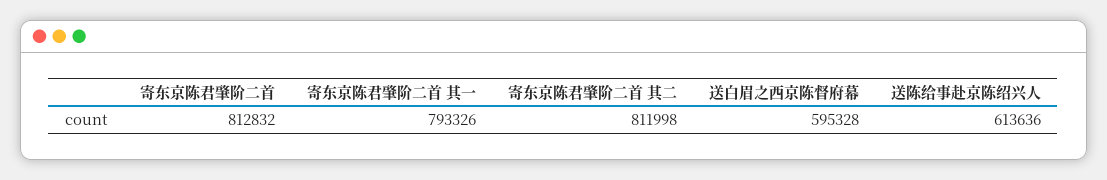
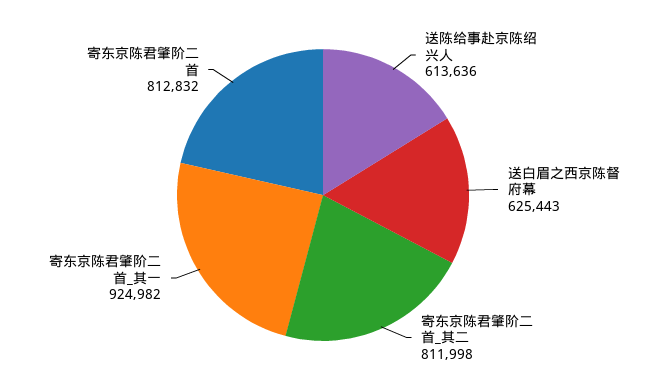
  {
    "寄东京陈君肇阶二首": 812832,
-   "寄东京陈君肇阶二首 其一": 793326,
+   "寄东京陈君肇阶二首 其一": 924982,
    "寄东京陈君肇阶二首 其二": 811998,
-   "送白眉之西京陈督府幕": 595328,
+   "送白眉之西京陈督府幕": 625443,
    "送陈给事赴京陈绍兴人": 613636
  }

